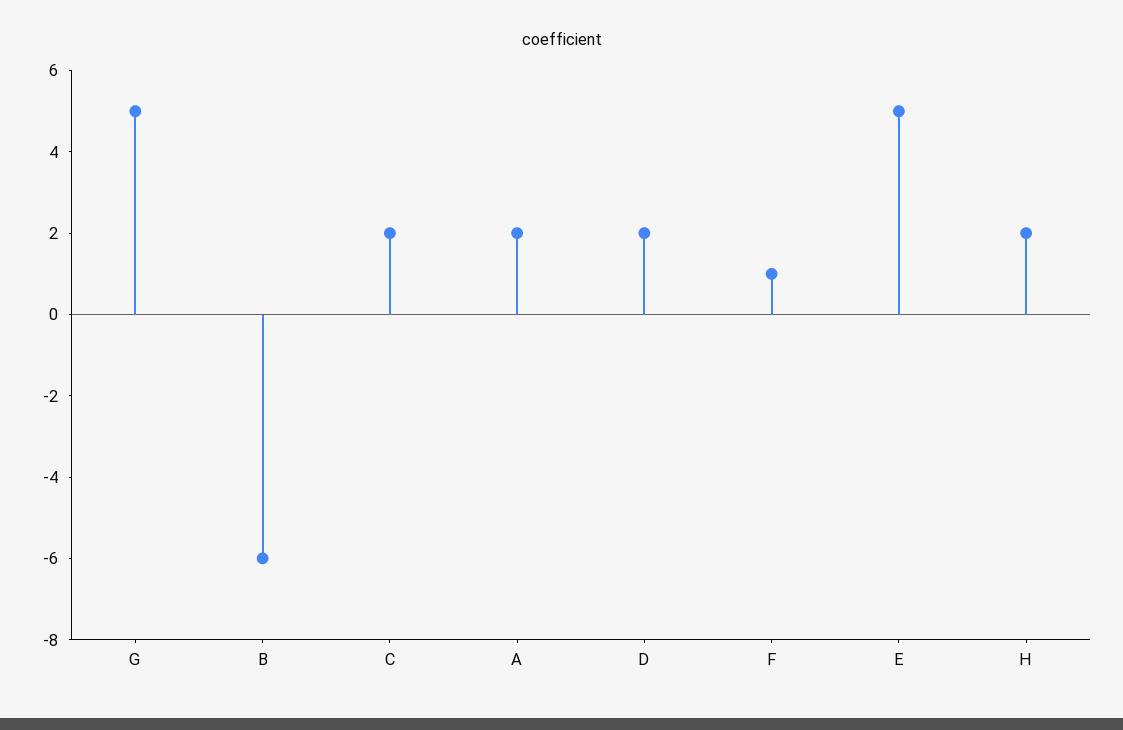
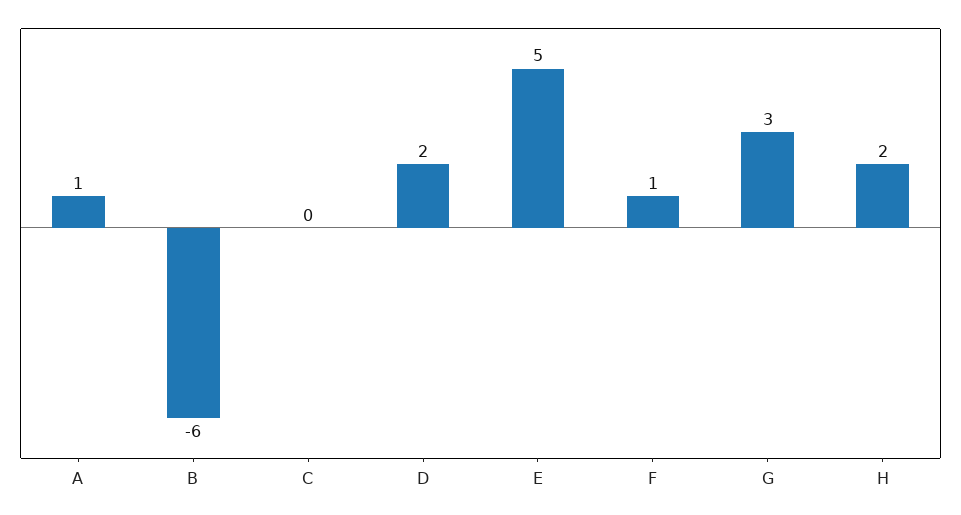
  {
-   "G": 5,
+   "G": 3,
    "B": -6,
-   "C": 2,
+   "C": 0,
-   "A": 2,
+   "A": 1,
    "D": 2,
    "F": 1,
    "E": 5,
    "H": 2
  }

